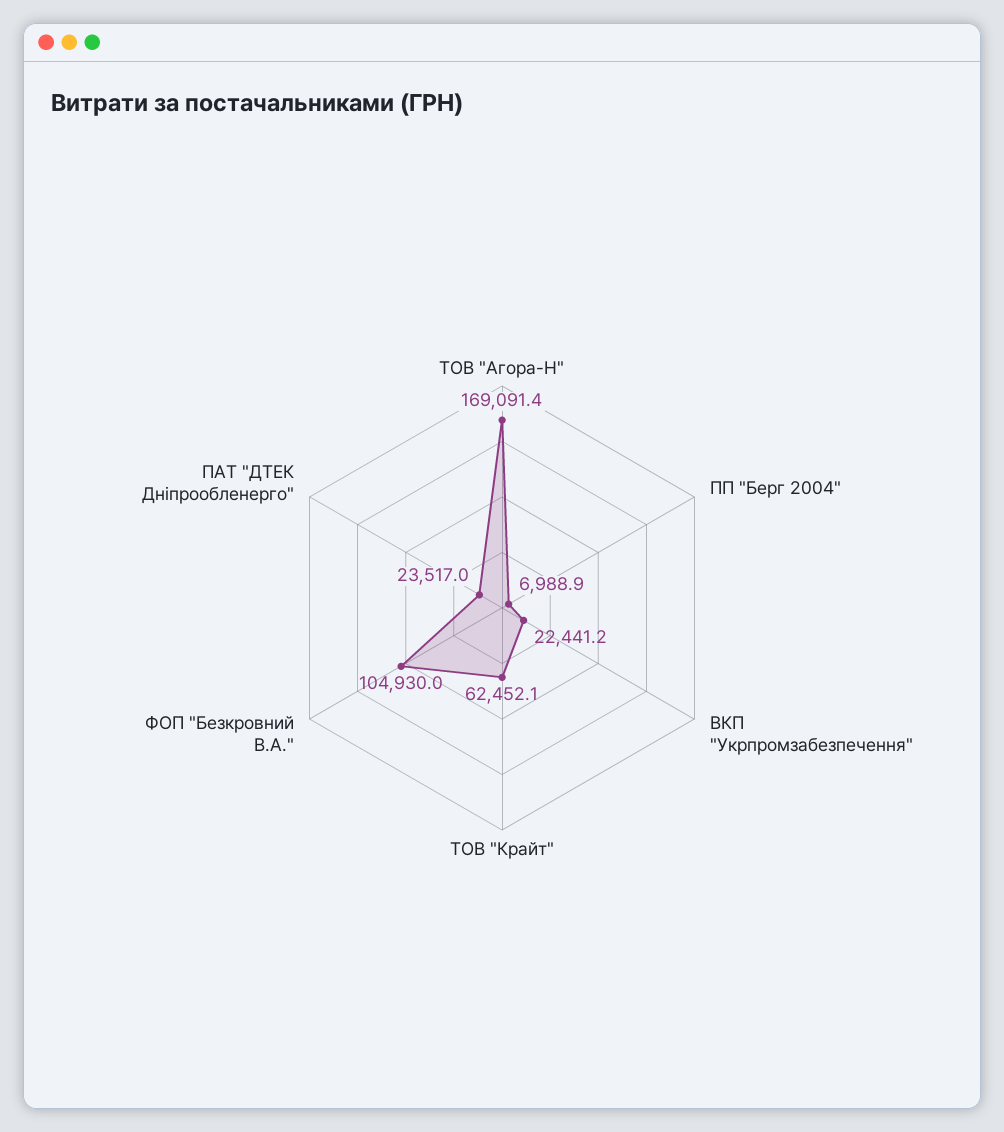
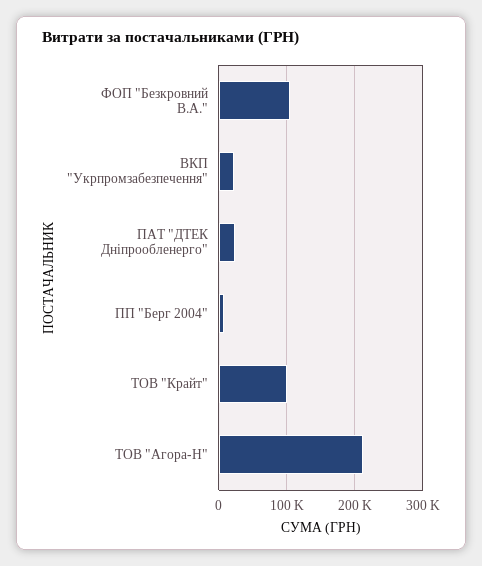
  {
-   "ТОВ \"Агора-Н\"": 169091.4,
+   "ТОВ \"Агора-Н\"": 210000,
    "ПП \"Берг 2004\"": 6988.9,
    "ВКП \"Укрпромзабезпечення\"": 22441.2,
-   "ТОВ \"Крайт\"": 62452.1,
+   "ТОВ \"Крайт\"": 100000,
    "ФОП \"Безкровний В.А.\"": 104930,
    "ПАТ \"ДТЕК Дніпрообленерго\"": 23517
  }

